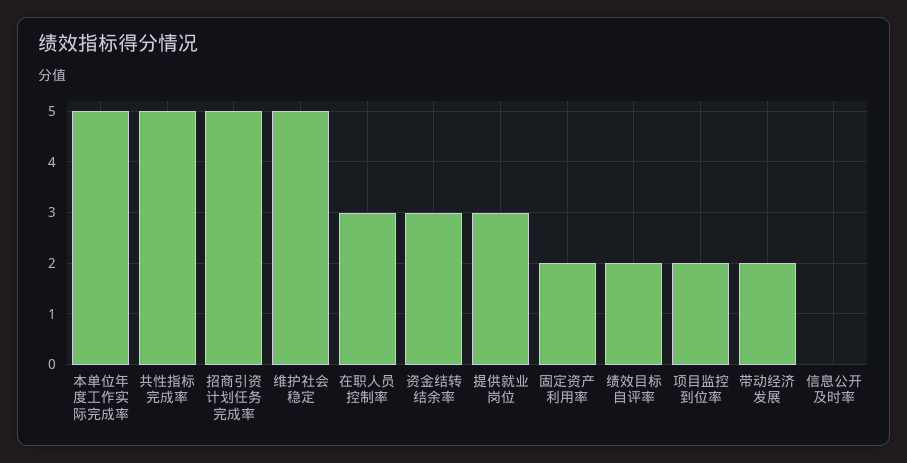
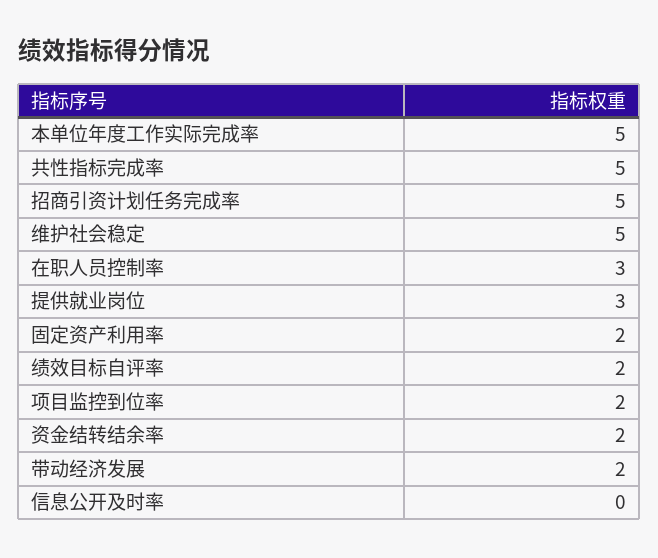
  {
    "本单位年度工作实际完成率": 5,
    "共性指标完成率": 5,
    "招商引资计划任务完成率": 5,
    "维护社会稳定": 5,
    "在职人员控制率": 3,
-   "资金结转结余率": 3,
+   "资金结转结余率": 2,
    "提供就业岗位": 3,
    "固定资产利用率": 2,
    "绩效目标自评率": 2,
    "项目监控到位率": 2,
    "带动经济发展": 2,
    "信息公开及时率": 0
  }

